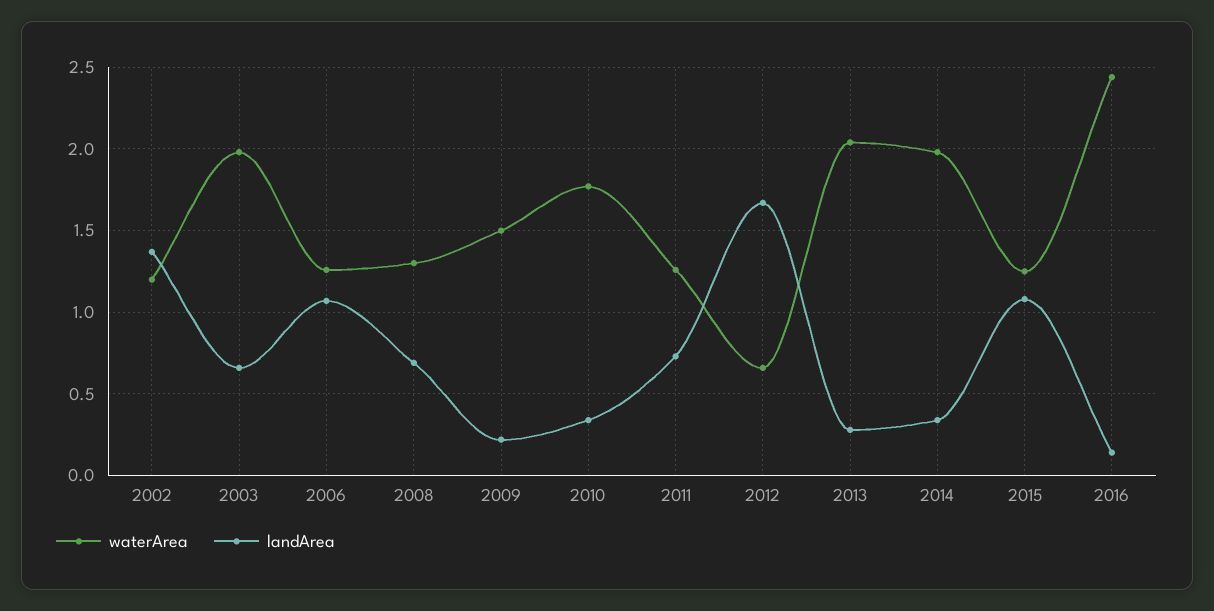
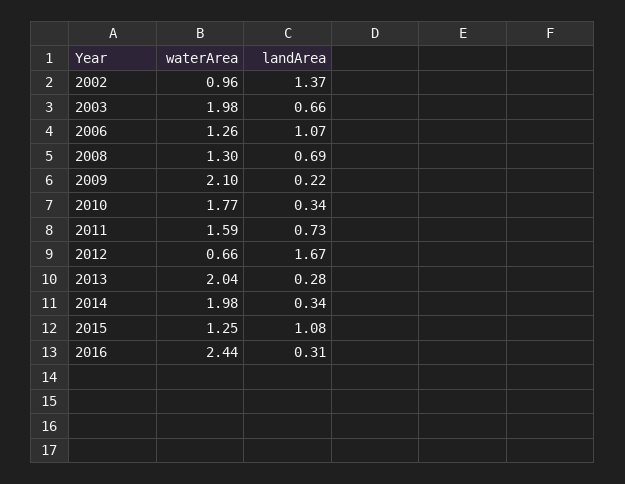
  {
    "waterArea": {
-     "2002": 1.2,
+     "2002": 0.96,
      "2003": 1.98,
      "2006": 1.26,
      "2008": 1.3,
-     "2009": 1.5,
+     "2009": 2.1,
      "2010": 1.77,
-     "2011": 1.25,
+     "2011": 1.59,
      "2012": 0.66,
      "2013": 2.04,
      "2014": 1.98,
      "2015": 1.25,
      "2016": 2.44
    },
    "landArea": {
      "2002": 1.37,
      "2003": 0.66,
      "2006": 1.07,
      "2008": 0.69,
      "2009": 0.22,
      "2010": 0.34,
      "2011": 0.73,
      "2012": 1.67,
      "2013": 0.28,
      "2014": 0.34,
      "2015": 1.08,
-     "2016": 0.15
+     "2016": 0.31
    }
  }

